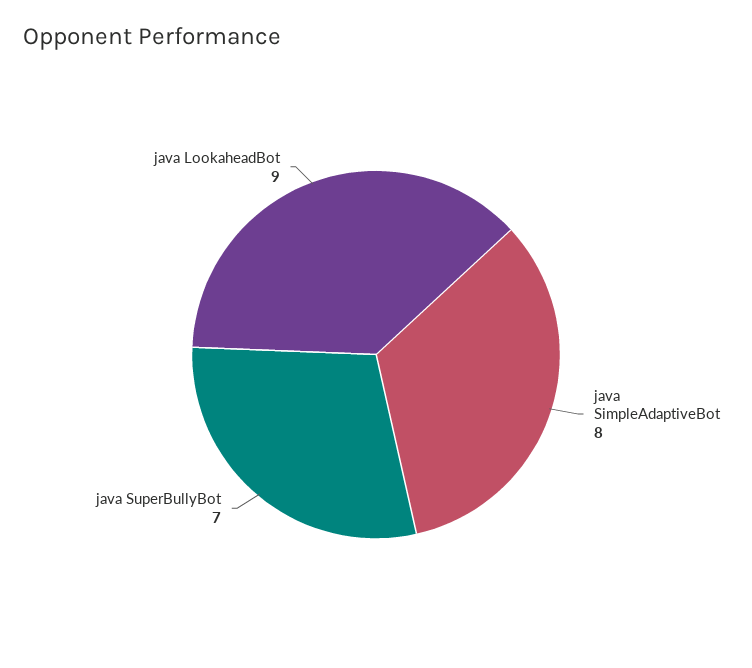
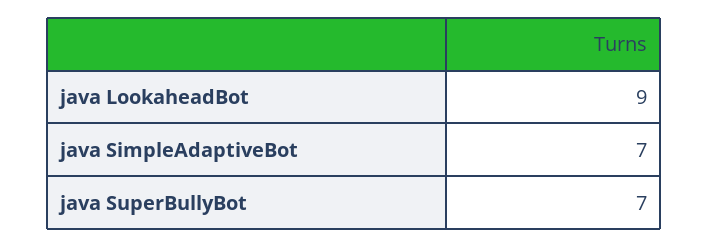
  {
-   "java SimpleAdaptiveBot": 8,
+   "java SimpleAdaptiveBot": 7,
    "java SuperBullyBot": 7,
    "java LookaheadBot": 9
  }

